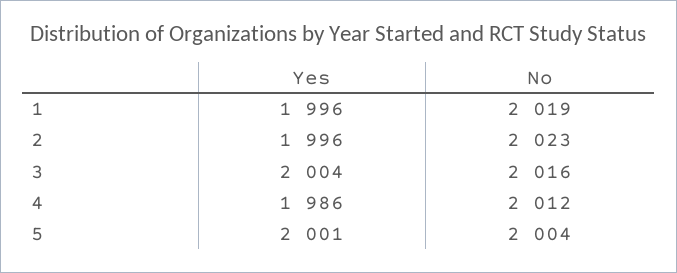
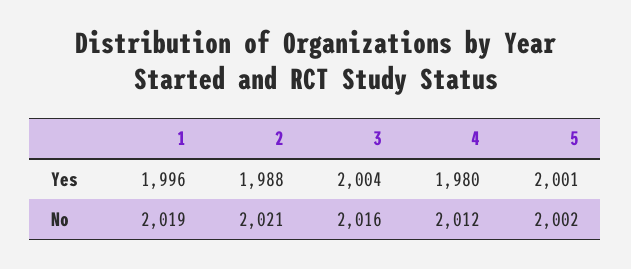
  {
    "Yes": {
      "1": 1996,
-     "2": 1996,
+     "2": 1988,
      "3": 2004,
-     "4": 1986,
+     "4": 1980,
      "5": 2001
    },
    "No": {
      "1": 2019,
-     "2": 2023,
+     "2": 2021,
      "3": 2016,
      "4": 2012,
-     "5": 2004
+     "5": 2002
    }
  }

